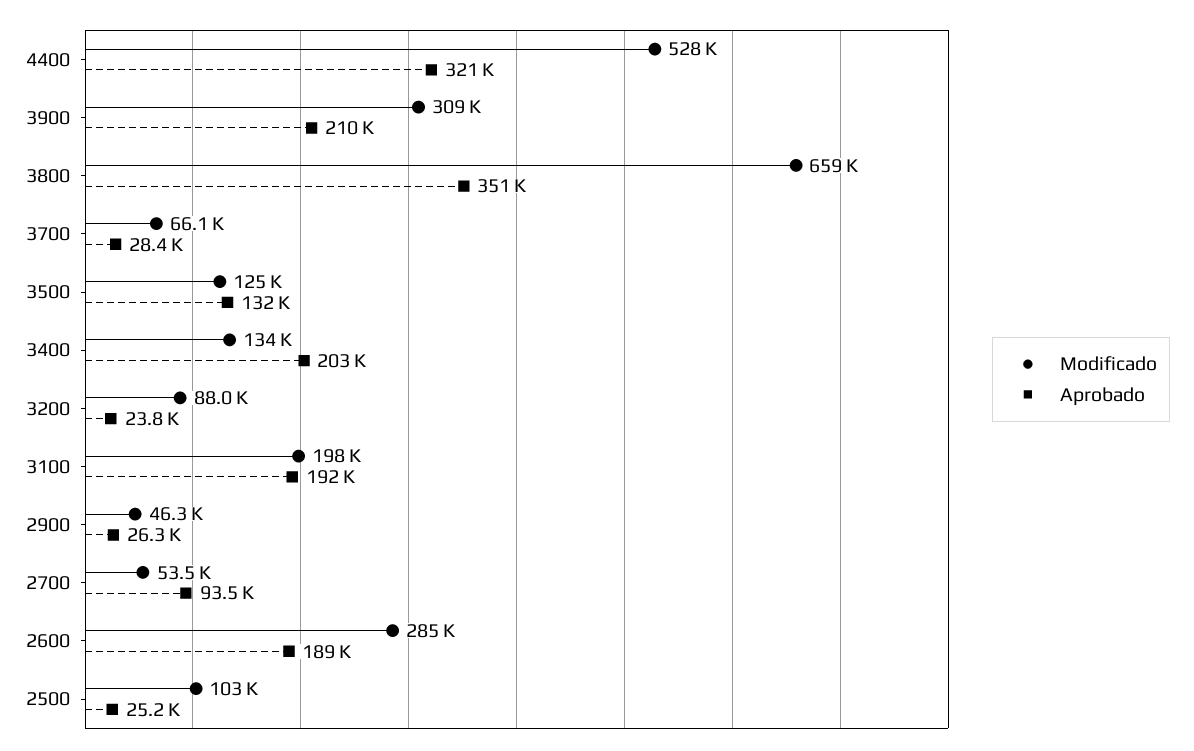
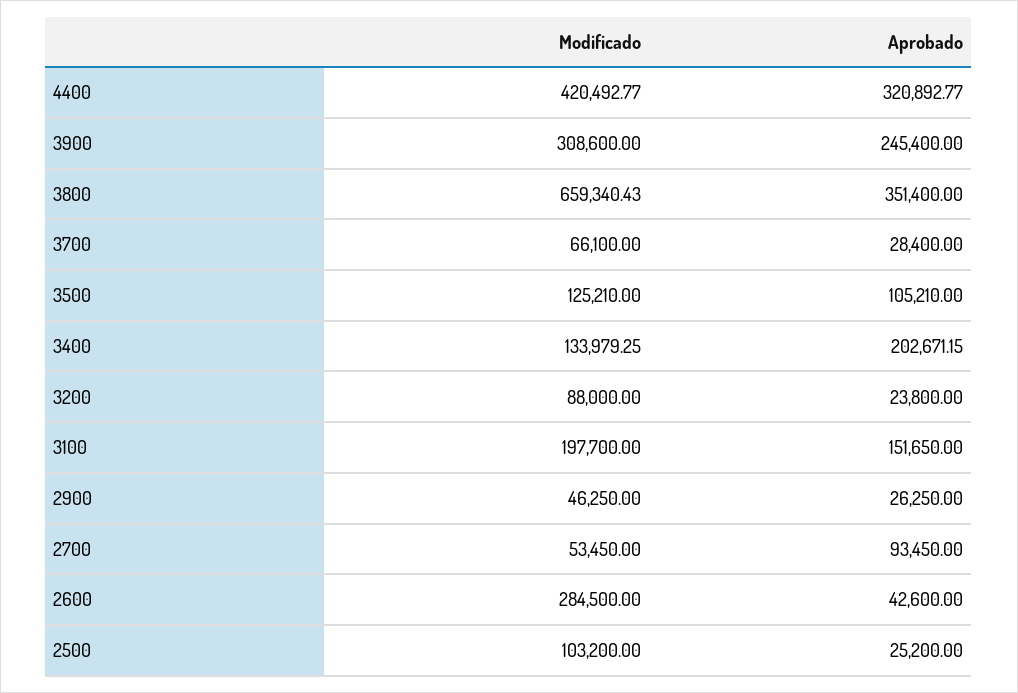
  {
    "Modificado": {
-     "4400": 528000,
+     "4400": 420492.77,
      "3900": 308600,
      "3800": 659340.43,
      "3700": 66100,
      "3500": 125210,
      "3400": 133979.25,
      "3200": 88000,
      "3100": 197700,
      "2900": 46250,
      "2700": 53450,
      "2600": 284500,
      "2500": 103200
    },
    "Aprobado": {
      "4400": 320892.77,
-     "3900": 210000,
+     "3900": 245400,
      "3800": 351400,
      "3700": 28400,
-     "3500": 132000,
+     "3500": 105210,
      "3400": 202671.15,
      "3200": 23800,
-     "3100": 192000,
+     "3100": 151650,
      "2900": 26250,
      "2700": 93450,
-     "2600": 189000,
+     "2600": 42600,
      "2500": 25200
    }
  }

